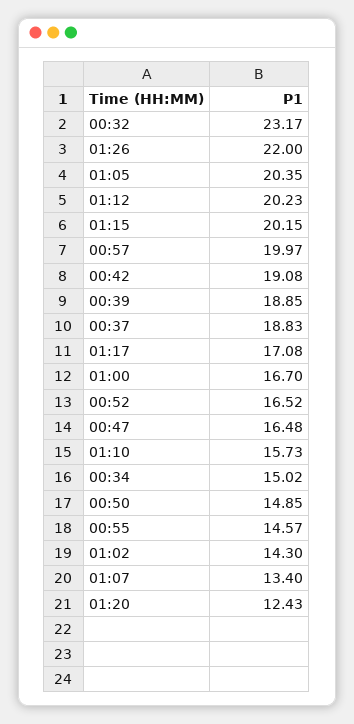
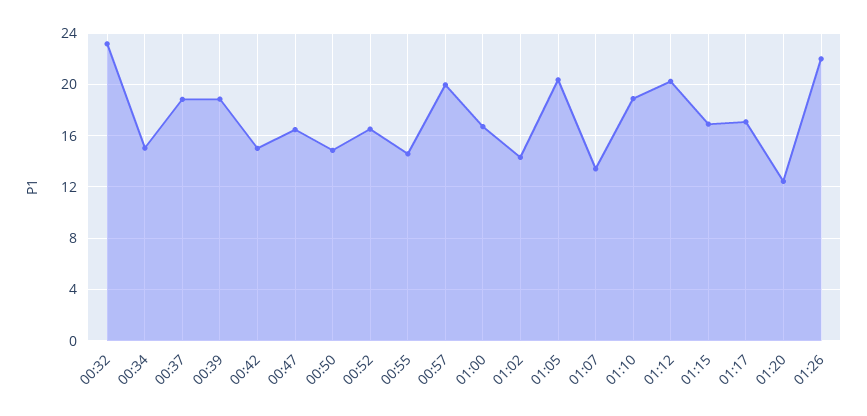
  {
    "00:32": 23.17,
    "01:26": 22,
    "01:05": 20.35,
    "01:12": 20.23,
-   "01:15": 20.15,
+   "01:15": 17,
    "00:57": 19.97,
-   "00:42": 19.08,
+   "00:42": 15,
    "00:39": 18.85,
    "00:37": 18.83,
    "01:17": 17.08,
    "01:00": 16.7,
    "00:52": 16.52,
    "00:47": 16.48,
-   "01:10": 15.73,
+   "01:10": 19,
    "00:34": 15.02,
    "00:50": 14.85,
    "00:55": 14.57,
    "01:02": 14.3,
    "01:07": 13.4,
    "01:20": 12.43
  }

